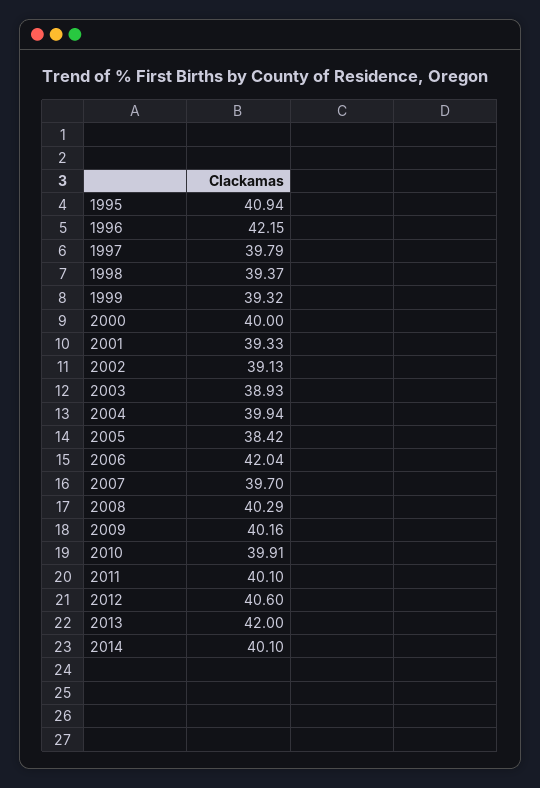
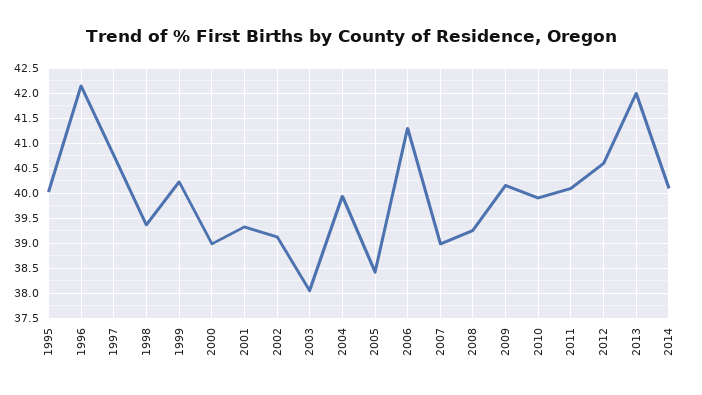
  {
-   "1995": 40.94,
+   "1995": 40,
    "1996": 42.15,
-   "1997": 39.79,
+   "1997": 40.75,
    "1998": 39.37,
-   "1999": 39.32,
+   "1999": 40.25,
-   "2000": 40,
+   "2000": 39,
    "2001": 39.33,
    "2002": 39.13,
-   "2003": 38.93,
+   "2003": 38,
    "2004": 39.94,
    "2005": 38.42,
-   "2006": 42.04,
+   "2006": 41.25,
-   "2007": 39.7,
+   "2007": 39,
-   "2008": 40.29,
+   "2008": 39.25,
    "2009": 40.16,
    "2010": 39.91,
    "2011": 40.1,
    "2012": 40.6,
    "2013": 42,
    "2014": 40.1
  }

